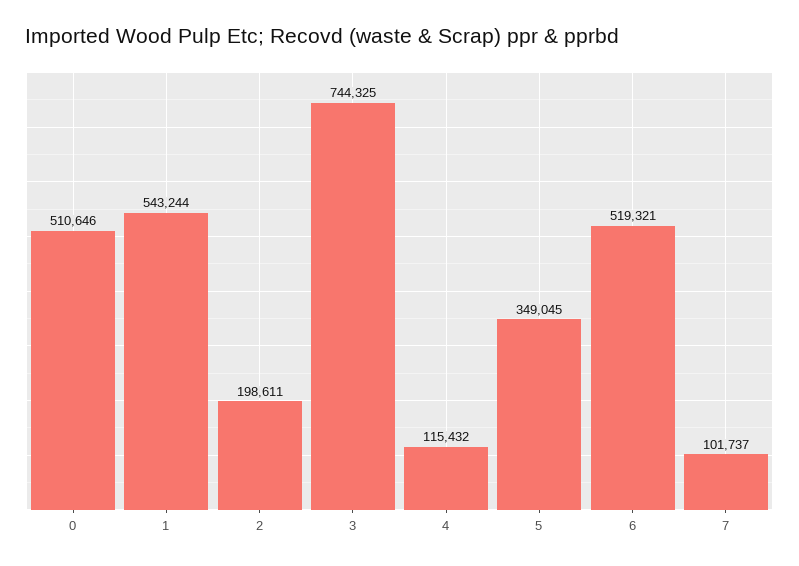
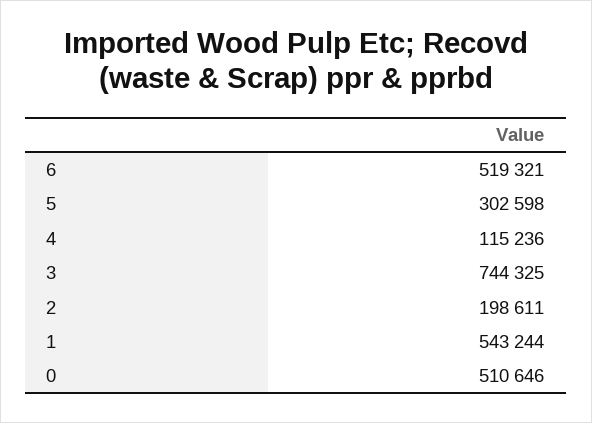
  {
    "0": 510646,
    "1": 543244,
    "2": 198611,
    "3": 744325,
-   "4": 115432,
+   "4": 115236,
-   "5": 349045,
+   "5": 302598,
-   "6": 519321,
+   "6": 519321
-   "7": 101737
  }

